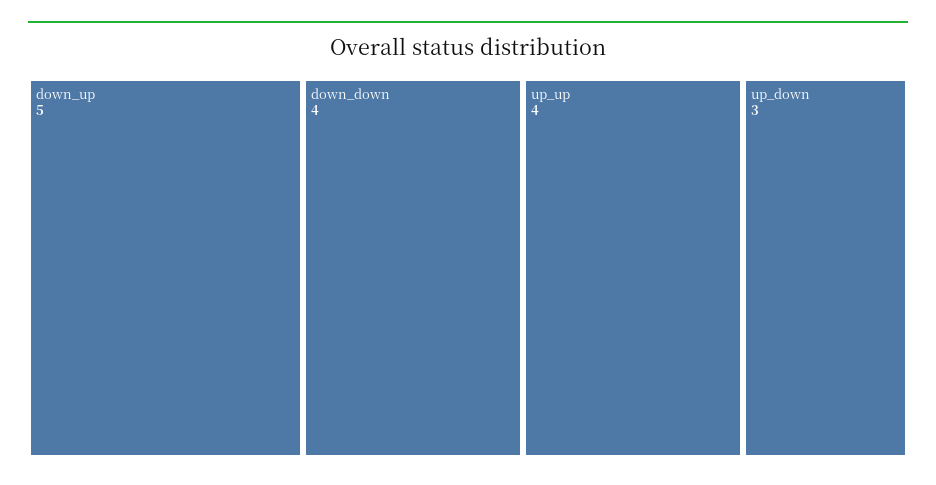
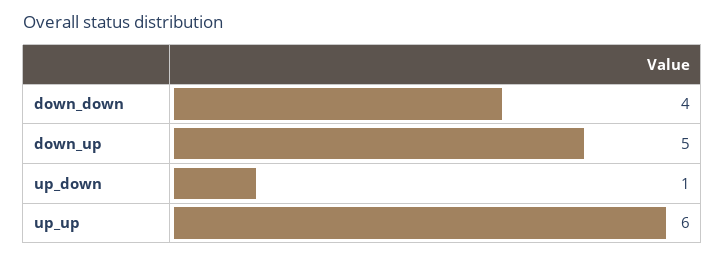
  {
    "down_up": 5,
    "down_down": 4,
-   "up_up": 4,
+   "up_up": 6,
-   "up_down": 3
+   "up_down": 1
  }

